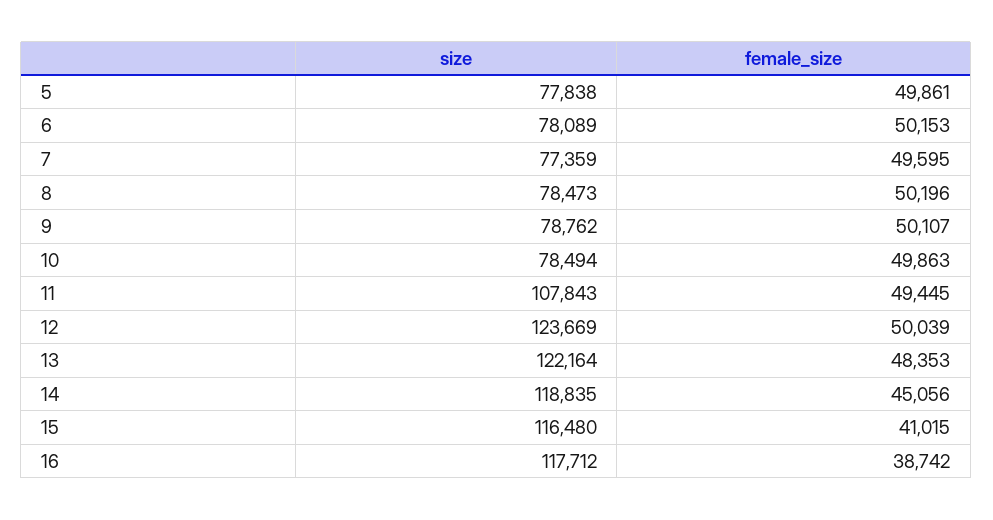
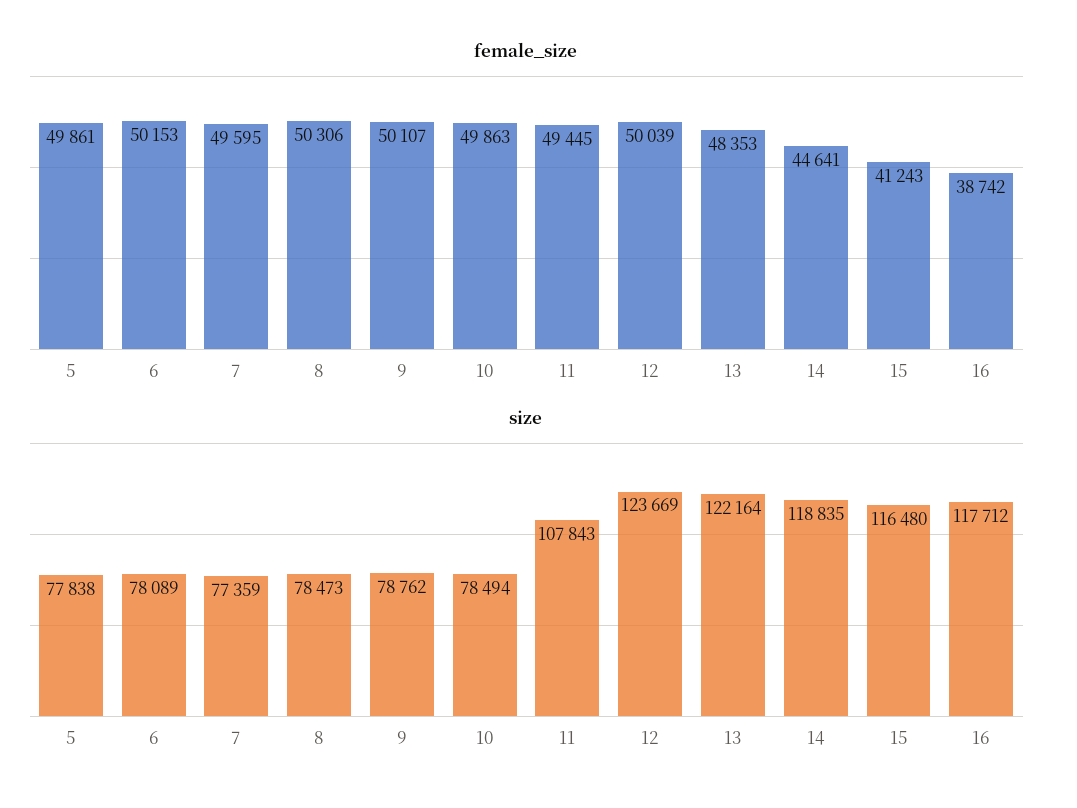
  {
    "size": {
      "5": 77838,
      "6": 78089,
      "7": 77359,
      "8": 78473,
      "9": 78762,
      "10": 78494,
      "11": 107843,
      "12": 123669,
      "13": 122164,
      "14": 118835,
      "15": 116480,
      "16": 117712
    },
    "female_size": {
      "5": 49861,
      "6": 50153,
      "7": 49595,
-     "8": 50196,
+     "8": 50306,
      "9": 50107,
      "10": 49863,
      "11": 49445,
      "12": 50039,
      "13": 48353,
-     "14": 45056,
+     "14": 44641,
-     "15": 41015,
+     "15": 41243,
      "16": 38742
    }
  }

